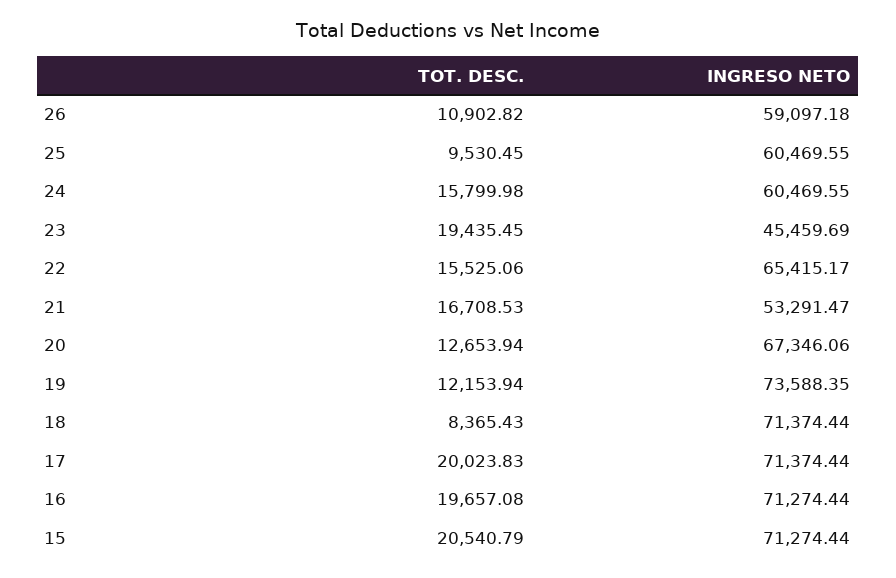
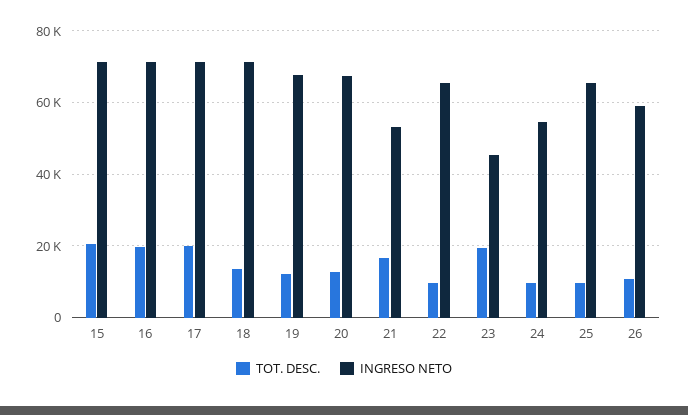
  {
    "TOT. DESC.": {
      "26": 10902.82,
      "25": 9530.45,
-     "24": 15799.98,
+     "24": 10000,
      "23": 19435.45,
-     "22": 15525.06,
+     "22": 10000,
      "21": 16708.53,
      "20": 12653.94,
      "19": 12153.94,
-     "18": 8365.43,
+     "18": 14000,
      "17": 20023.83,
      "16": 19657.08,
      "15": 20540.79
    },
    "INGRESO NETO": {
      "26": 59097.18,
-     "25": 60469.55,
+     "25": 66000,
-     "24": 60469.55,
+     "24": 54000,
      "23": 45459.69,
      "22": 65415.17,
      "21": 53291.47,
      "20": 67346.06,
-     "19": 73588.35,
+     "19": 68000,
      "18": 71374.44,
      "17": 71374.44,
      "16": 71274.44,
      "15": 71274.44
    }
  }

